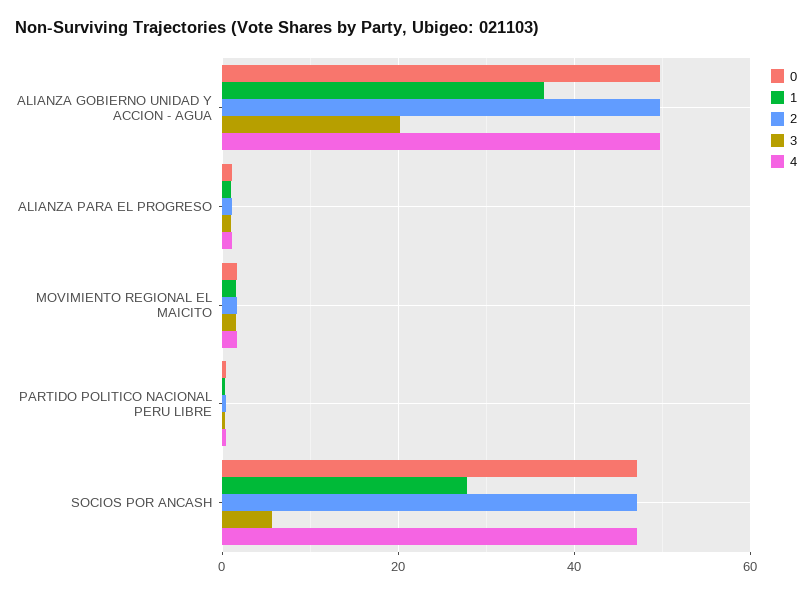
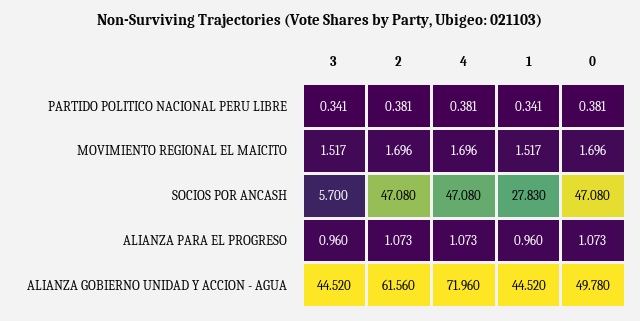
  {
    "0": {
      "ALIANZA GOBIERNO UNIDAD Y ACCION - AGUA": 49.78,
      "ALIANZA PARA EL PROGRESO": 1.073,
      "MOVIMIENTO REGIONAL EL MAICITO": 1.696,
      "PARTIDO POLITICO NACIONAL PERU LIBRE": 0.381,
      "SOCIOS POR ANCASH": 47.08
    },
    "1": {
-     "ALIANZA GOBIERNO UNIDAD Y ACCION - AGUA": 36,
+     "ALIANZA GOBIERNO UNIDAD Y ACCION - AGUA": 44.52,
      "ALIANZA PARA EL PROGRESO": 0.96,
      "MOVIMIENTO REGIONAL EL MAICITO": 1.517,
      "PARTIDO POLITICO NACIONAL PERU LIBRE": 0.341,
      "SOCIOS POR ANCASH": 27.83
    },
    "2": {
-     "ALIANZA GOBIERNO UNIDAD Y ACCION - AGUA": 50,
+     "ALIANZA GOBIERNO UNIDAD Y ACCION - AGUA": 61.56,
      "ALIANZA PARA EL PROGRESO": 1.073,
      "MOVIMIENTO REGIONAL EL MAICITO": 1.696,
      "PARTIDO POLITICO NACIONAL PERU LIBRE": 0.381,
      "SOCIOS POR ANCASH": 47.08
    },
    "3": {
-     "ALIANZA GOBIERNO UNIDAD Y ACCION - AGUA": 20,
+     "ALIANZA GOBIERNO UNIDAD Y ACCION - AGUA": 44.52,
      "ALIANZA PARA EL PROGRESO": 0.96,
      "MOVIMIENTO REGIONAL EL MAICITO": 1.517,
      "PARTIDO POLITICO NACIONAL PERU LIBRE": 0.341,
      "SOCIOS POR ANCASH": 5.7
    },
    "4": {
-     "ALIANZA GOBIERNO UNIDAD Y ACCION - AGUA": 50,
+     "ALIANZA GOBIERNO UNIDAD Y ACCION - AGUA": 71.96,
      "ALIANZA PARA EL PROGRESO": 1.073,
      "MOVIMIENTO REGIONAL EL MAICITO": 1.696,
      "PARTIDO POLITICO NACIONAL PERU LIBRE": 0.381,
      "SOCIOS POR ANCASH": 47.08
    }
  }

